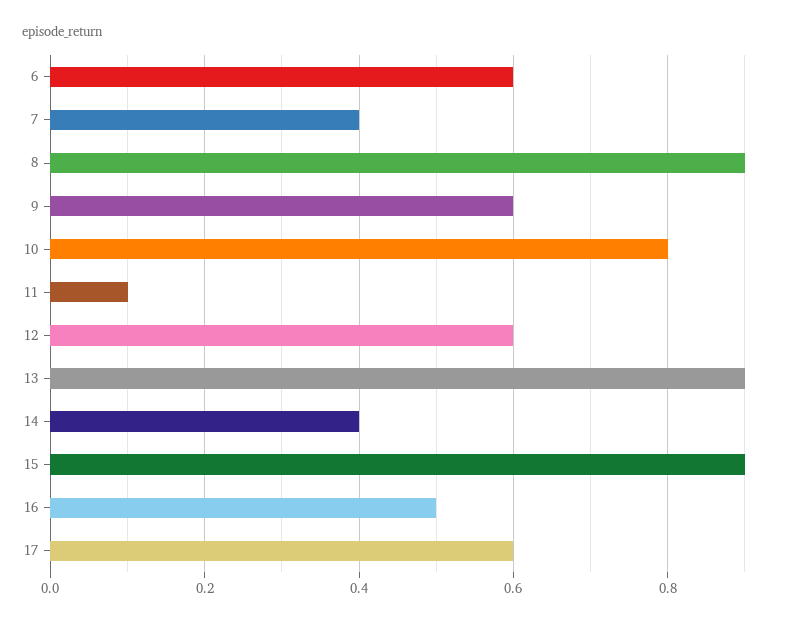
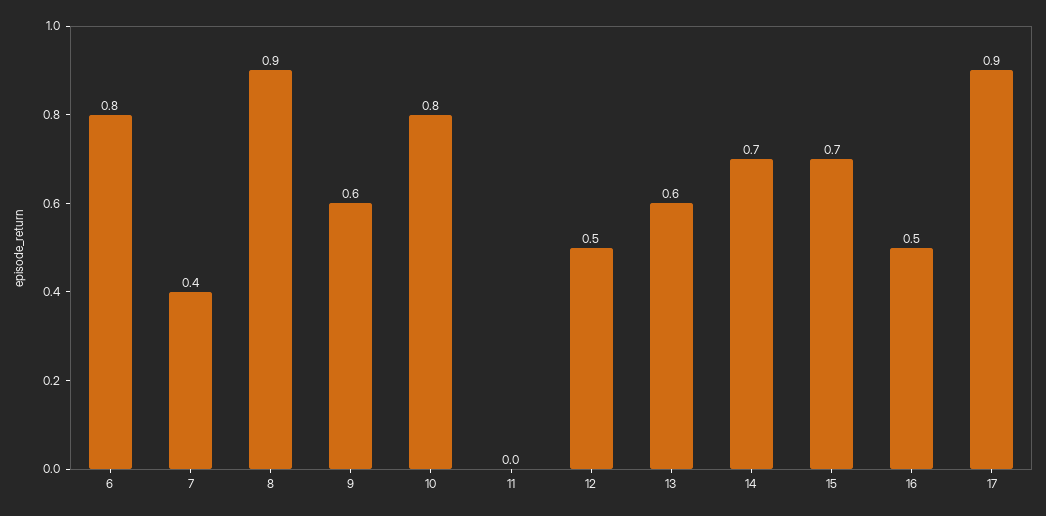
  {
-   "6": 0.6,
+   "6": 0.8,
    "7": 0.4,
    "8": 0.9,
    "9": 0.6,
    "10": 0.8,
-   "11": 0.1,
+   "11": 0,
-   "12": 0.6,
+   "12": 0.5,
-   "13": 0.9,
+   "13": 0.6,
-   "14": 0.4,
+   "14": 0.7,
-   "15": 0.9,
+   "15": 0.7,
    "16": 0.5,
-   "17": 0.6
+   "17": 0.9
  }

